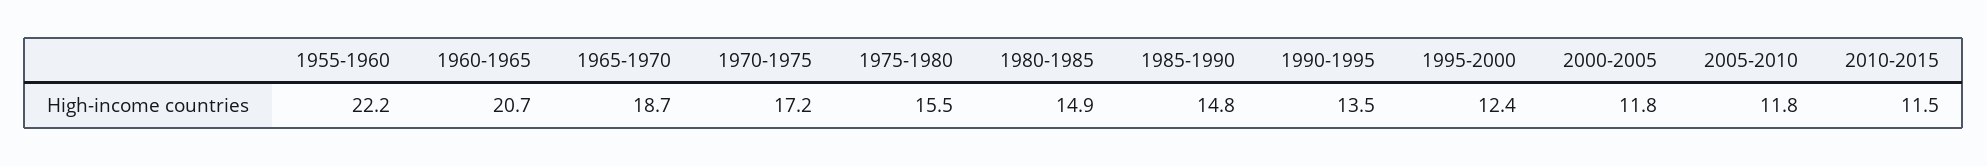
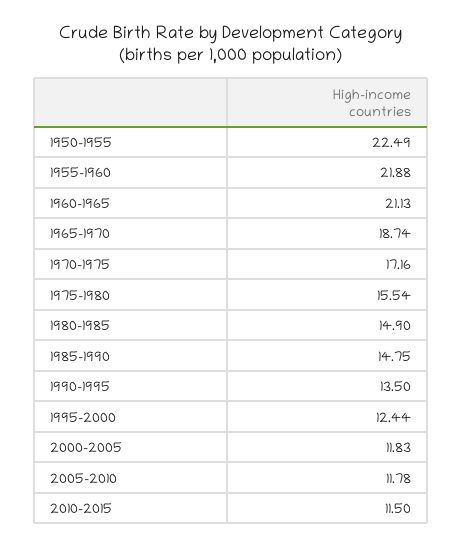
  {
-   "1955-1960": 22.2,
+   "1955-1960": 21.88,
-   "1960-1965": 20.7,
+   "1960-1965": 21.13,
    "1965-1970": 18.74,
    "1970-1975": 17.16,
    "1975-1980": 15.54,
    "1980-1985": 14.9,
    "1985-1990": 14.75,
    "1990-1995": 13.5,
    "1995-2000": 12.44,
    "2000-2005": 11.83,
    "2005-2010": 11.78,
-   "2010-2015": 11.5
+   "2010-2015": 11.5,
+   "1950-1955": 22.49
  }

